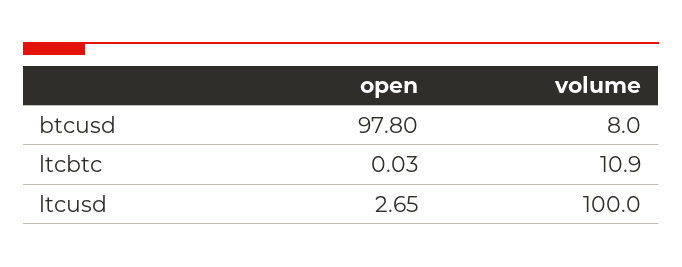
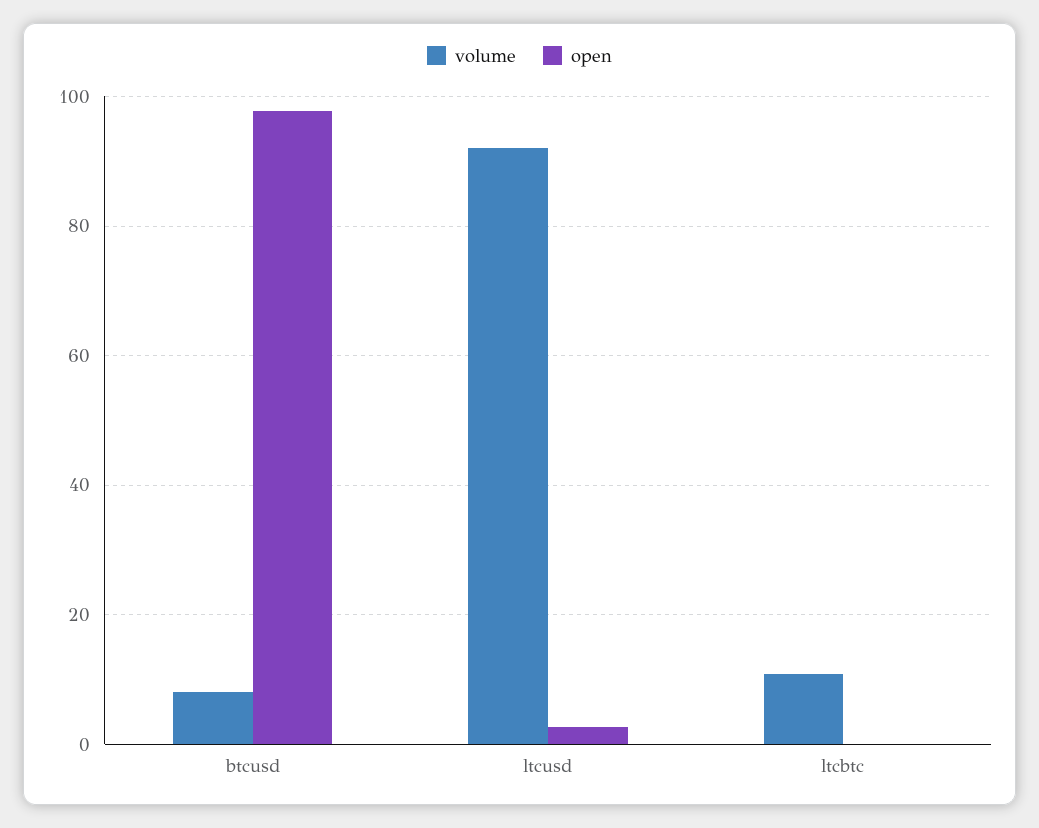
  {
    "open": {
      "btcusd": 97.8,
      "ltcbtc": 0.03,
      "ltcusd": 2.65
    },
    "volume": {
      "btcusd": 8,
      "ltcbtc": 10.9,
-     "ltcusd": 100
+     "ltcusd": 92
    }
  }

